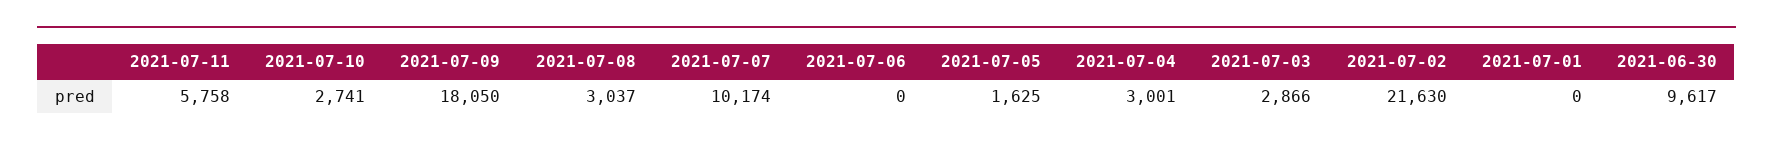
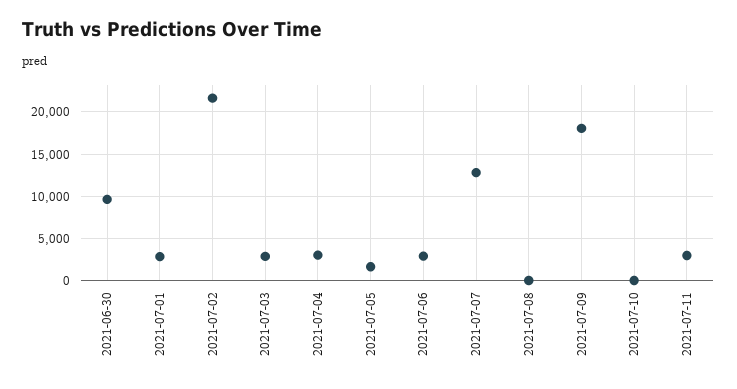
  {
-   "2021-07-11": 5758,
+   "2021-07-11": 3000,
-   "2021-07-10": 2741,
+   "2021-07-10": 0,
    "2021-07-09": 18050,
-   "2021-07-08": 3037,
+   "2021-07-08": 0,
-   "2021-07-07": 10174,
+   "2021-07-07": 13000,
-   "2021-07-06": 0,
+   "2021-07-06": 3000,
    "2021-07-05": 1625,
    "2021-07-04": 3001,
    "2021-07-03": 2866,
    "2021-07-02": 21630,
-   "2021-07-01": 0,
+   "2021-07-01": 3000,
    "2021-06-30": 9617
  }

